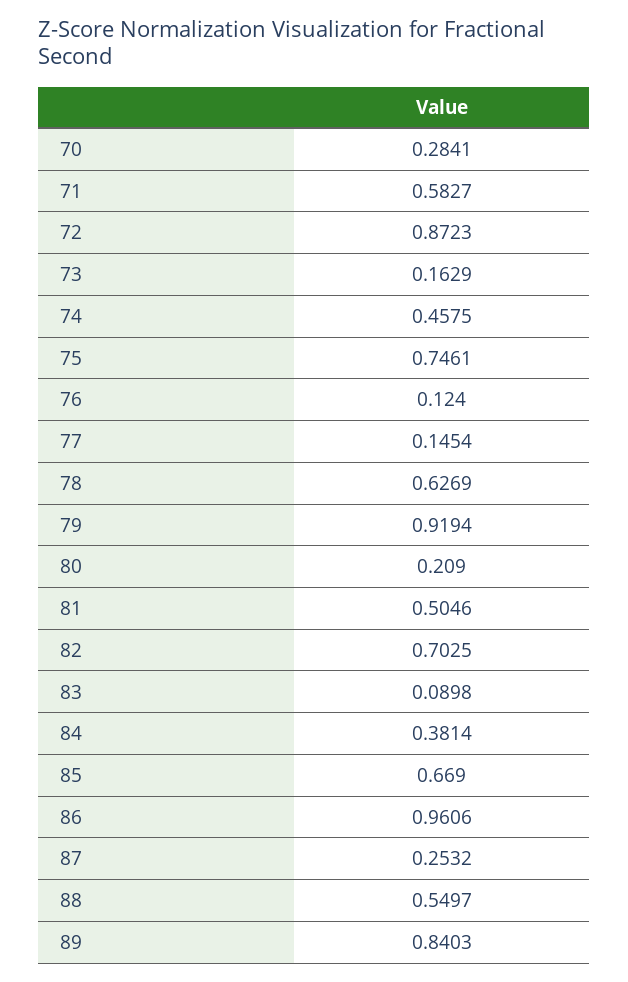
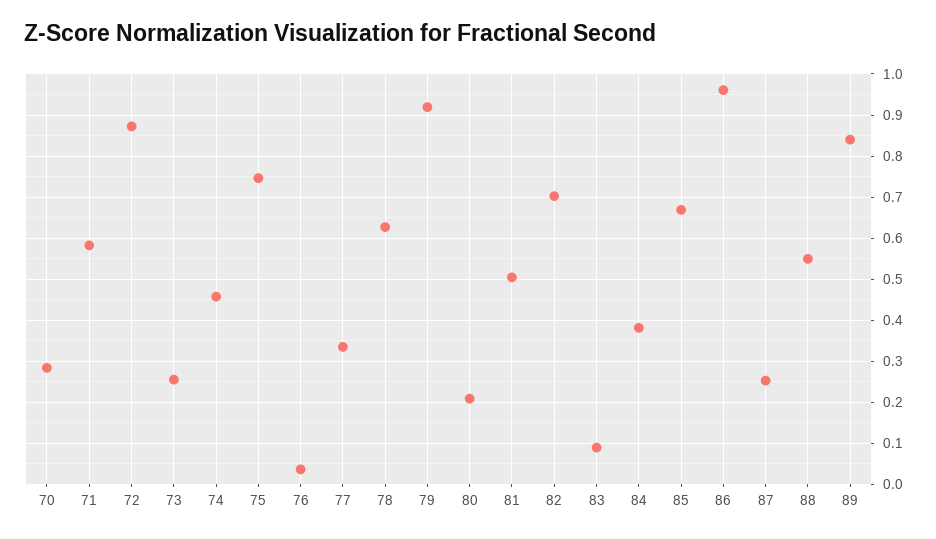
  {
    "70": 0.2841,
    "71": 0.5827,
    "72": 0.8723,
-   "73": 0.1629,
+   "73": 0.26,
    "74": 0.4575,
    "75": 0.7461,
-   "76": 0.124,
+   "76": 0.04,
-   "77": 0.1454,
+   "77": 0.34,
    "78": 0.6269,
    "79": 0.9194,
    "80": 0.209,
    "81": 0.5046,
    "82": 0.7025,
    "83": 0.0898,
    "84": 0.3814,
    "85": 0.669,
    "86": 0.9606,
    "87": 0.2532,
    "88": 0.5497,
    "89": 0.8403
  }

